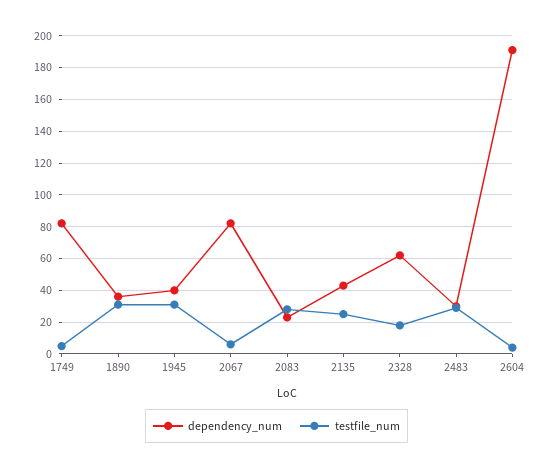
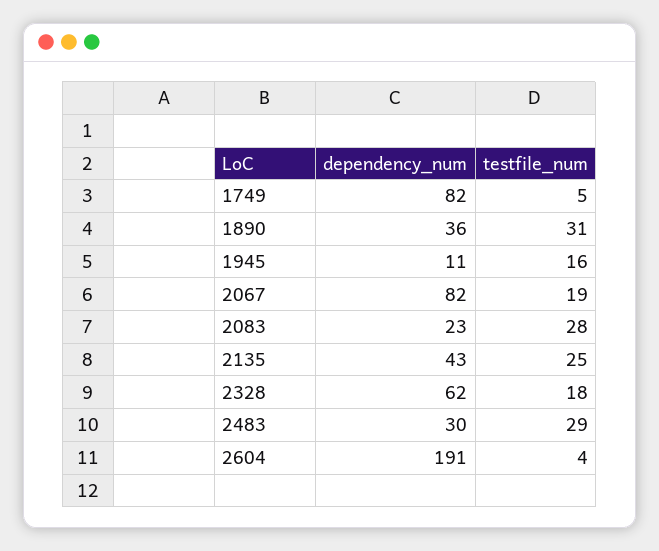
  {
    "dependency_num": {
      "1749": 82,
      "1890": 36,
-     "1945": 40,
+     "1945": 11,
      "2067": 82,
      "2083": 23,
      "2135": 43,
      "2328": 62,
      "2483": 30,
      "2604": 191
    },
    "testfile_num": {
      "1749": 5,
      "1890": 31,
-     "1945": 30,
+     "1945": 16,
-     "2067": 5,
+     "2067": 19,
      "2083": 28,
      "2135": 25,
      "2328": 18,
      "2483": 29,
      "2604": 4
    }
  }

